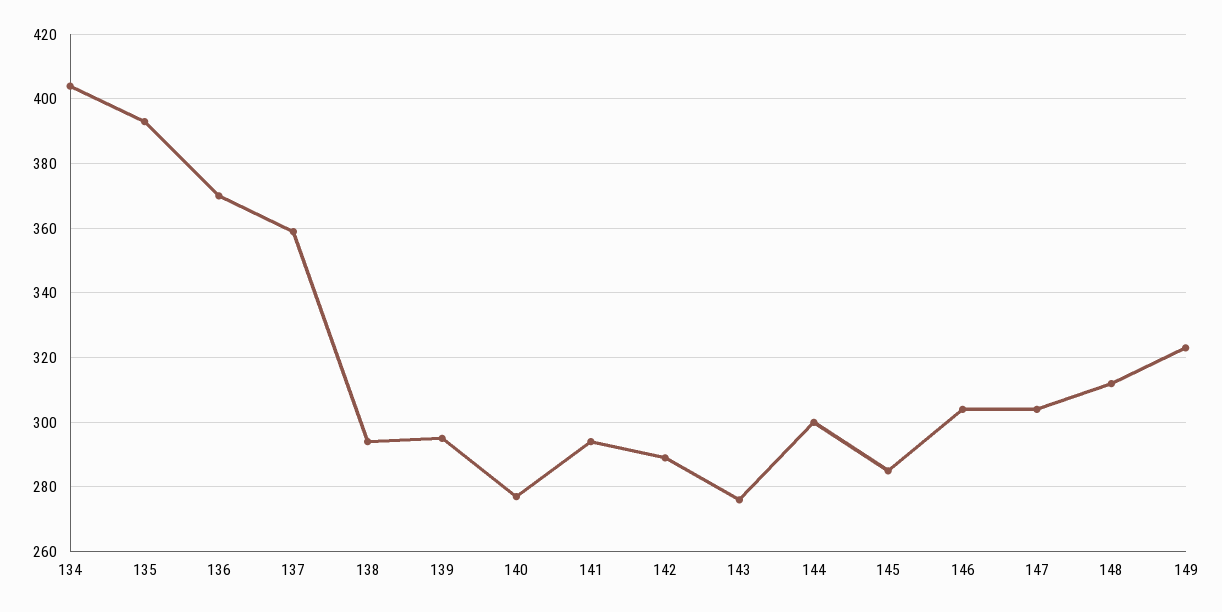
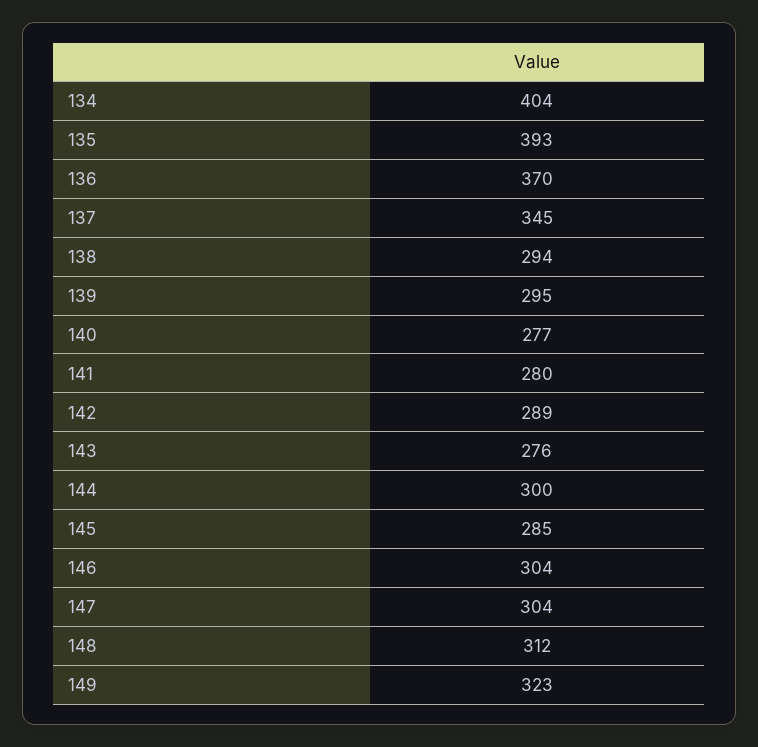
  {
    "134": 404,
    "135": 393,
    "136": 370,
-   "137": 360,
+   "137": 345,
    "138": 294,
    "139": 295,
    "140": 277,
-   "141": 295,
+   "141": 280,
    "142": 289,
    "143": 276,
    "144": 300,
    "145": 285,
    "146": 304,
    "147": 304,
    "148": 312,
    "149": 323
  }

